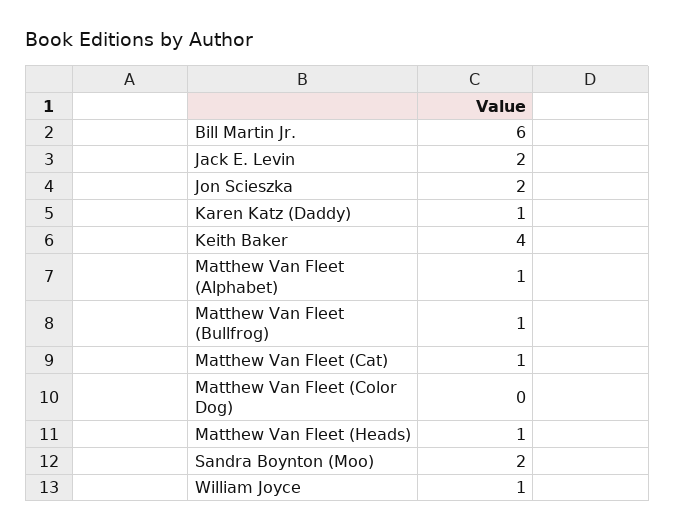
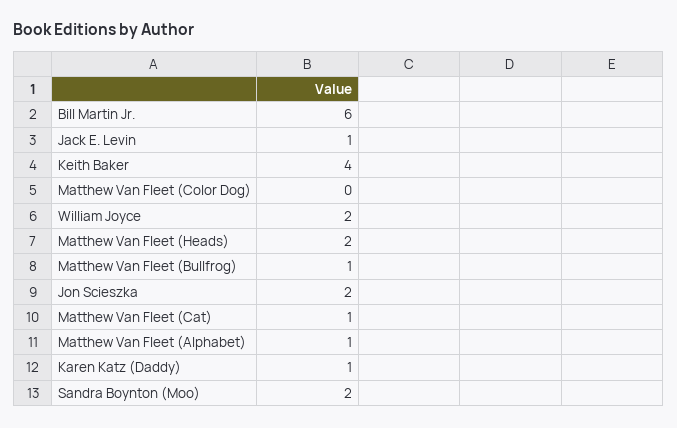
  {
    "Bill Martin Jr.": 6,
-   "Jack E. Levin": 2,
+   "Jack E. Levin": 1,
    "Jon Scieszka": 2,
    "Karen Katz (Daddy)": 1,
    "Keith Baker": 4,
    "Matthew Van Fleet (Alphabet)": 1,
    "Matthew Van Fleet (Bullfrog)": 1,
    "Matthew Van Fleet (Cat)": 1,
    "Matthew Van Fleet (Color Dog)": 0,
-   "Matthew Van Fleet (Heads)": 1,
+   "Matthew Van Fleet (Heads)": 2,
    "Sandra Boynton (Moo)": 2,
-   "William Joyce": 1
+   "William Joyce": 2
  }

